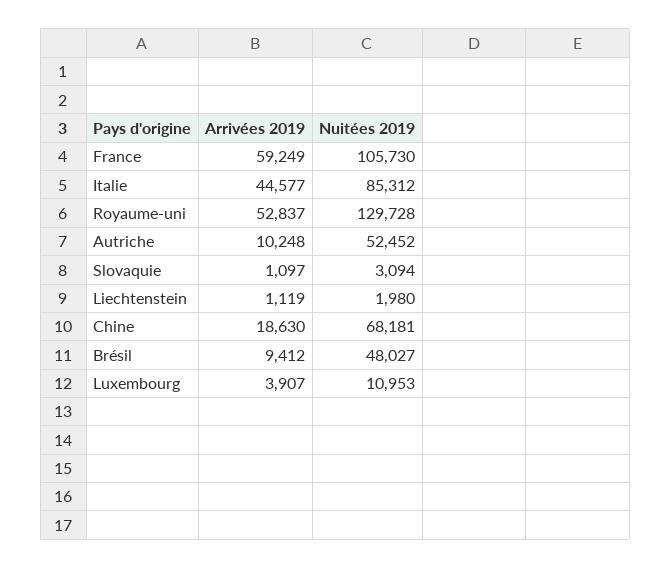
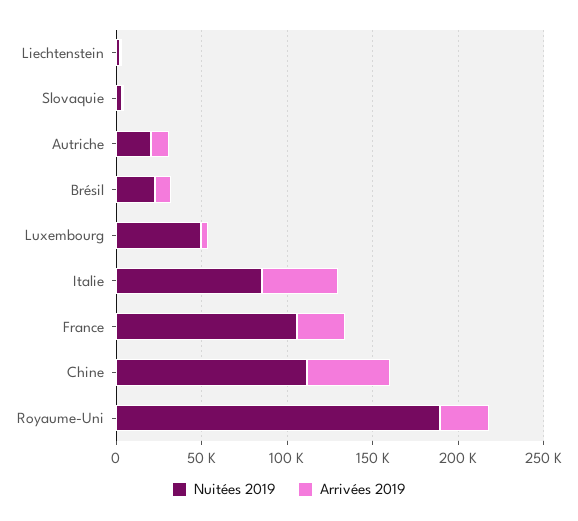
  {
    "Arrivées 2019": {
-     "France": 59249,
+     "France": 30000,
      "Italie": 44577,
-     "Royaume-uni": 52837,
+     "Royaume-uni": 30000,
      "Autriche": 10248,
      "Slovaquie": 1097,
      "Liechtenstein": 1119,
-     "Chine": 18630,
+     "Chine": 50000,
      "Brésil": 9412,
      "Luxembourg": 3907
    },
    "Nuitées 2019": {
      "France": 105730,
      "Italie": 85312,
-     "Royaume-uni": 129728,
+     "Royaume-uni": 190000,
-     "Autriche": 52452,
+     "Autriche": 20000,
      "Slovaquie": 3094,
      "Liechtenstein": 1980,
-     "Chine": 68181,
+     "Chine": 110000,
-     "Brésil": 48027,
+     "Brésil": 20000,
-     "Luxembourg": 10953
+     "Luxembourg": 50000
    }
  }

